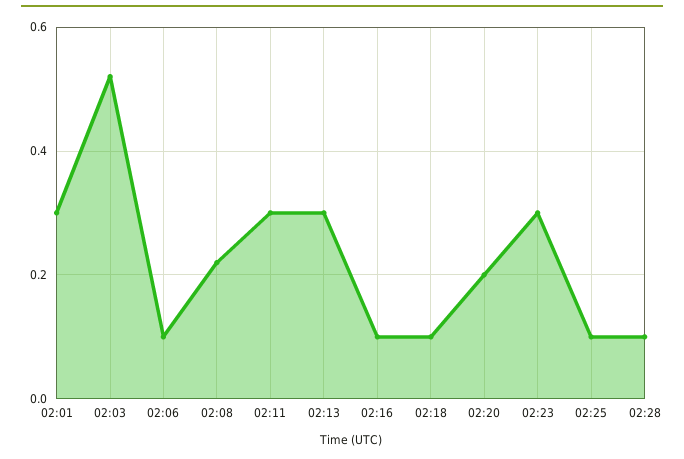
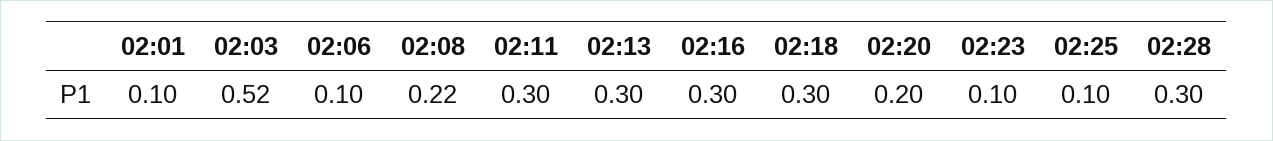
  {
-   "02:01": 0.3,
+   "02:01": 0.1,
    "02:03": 0.52,
    "02:06": 0.1,
    "02:08": 0.22,
    "02:11": 0.3,
    "02:13": 0.3,
-   "02:16": 0.1,
+   "02:16": 0.3,
-   "02:18": 0.1,
+   "02:18": 0.3,
    "02:20": 0.2,
-   "02:23": 0.3,
+   "02:23": 0.1,
    "02:25": 0.1,
-   "02:28": 0.1
+   "02:28": 0.3
  }

